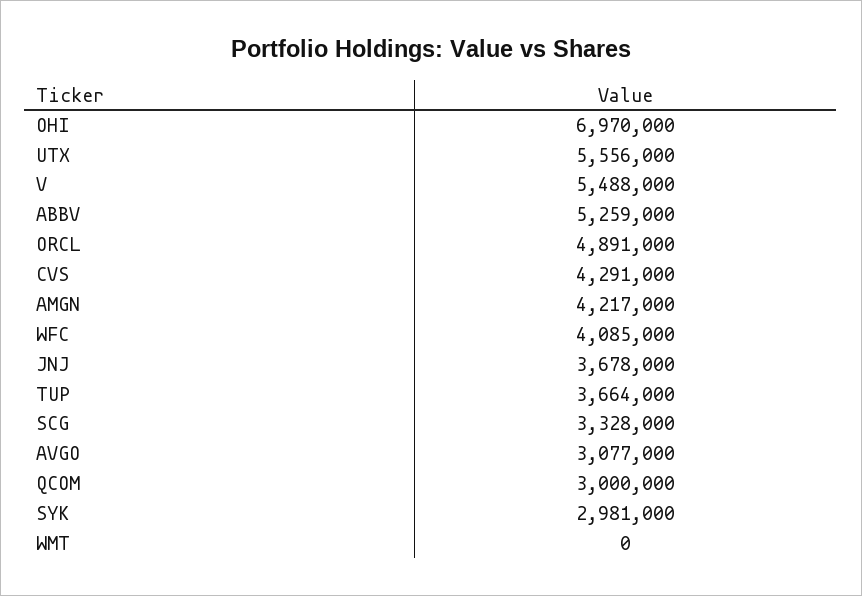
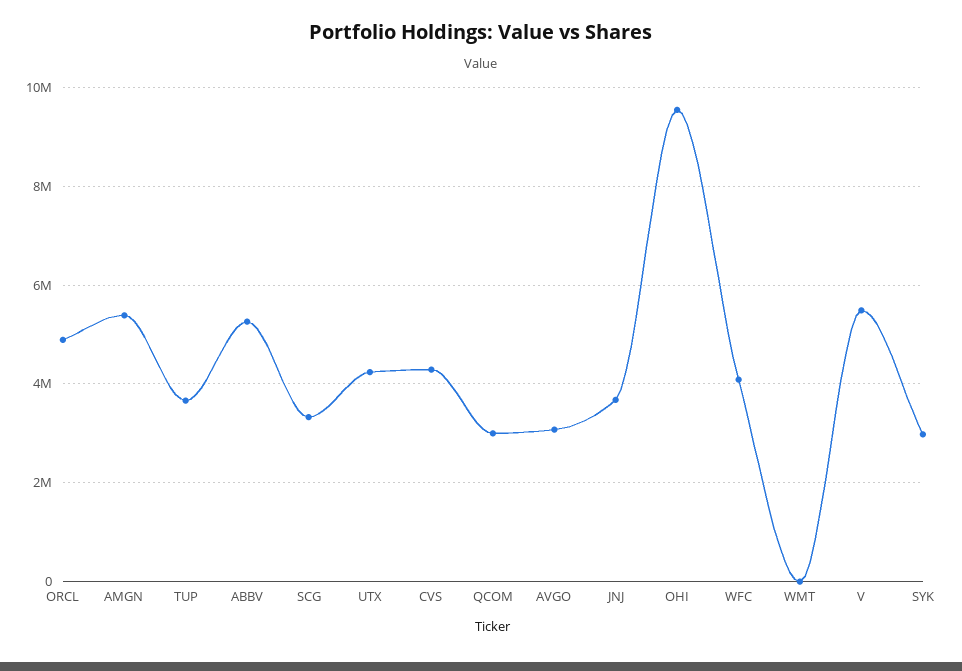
  {
-   "OHI": 6970000,
+   "OHI": 9600000,
-   "UTX": 5556000,
+   "UTX": 4200000,
    "V": 5488000,
    "ABBV": 5259000,
    "ORCL": 4891000,
    "CVS": 4291000,
-   "AMGN": 4217000,
+   "AMGN": 5400000,
    "WFC": 4085000,
    "JNJ": 3678000,
    "TUP": 3664000,
    "SCG": 3328000,
    "AVGO": 3077000,
    "QCOM": 3000000,
    "SYK": 2981000,
    "WMT": 0
  }

